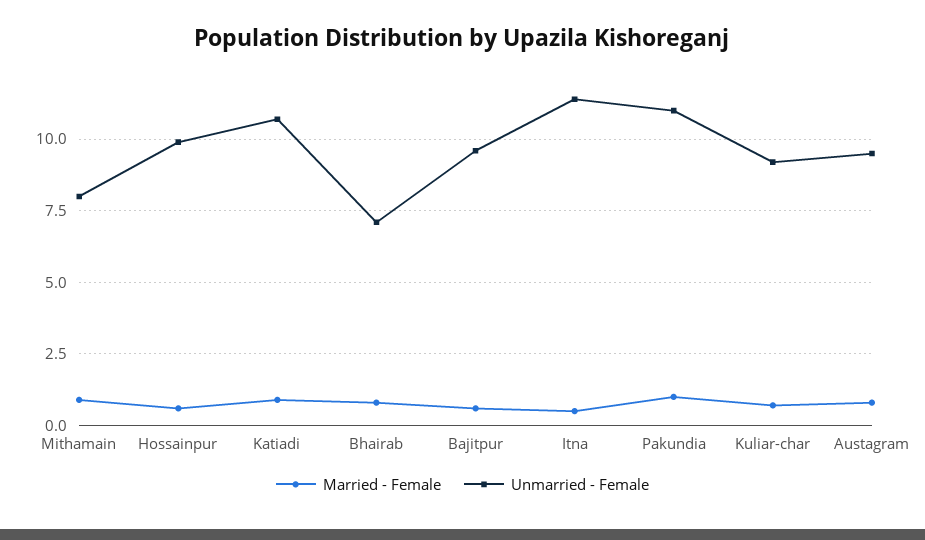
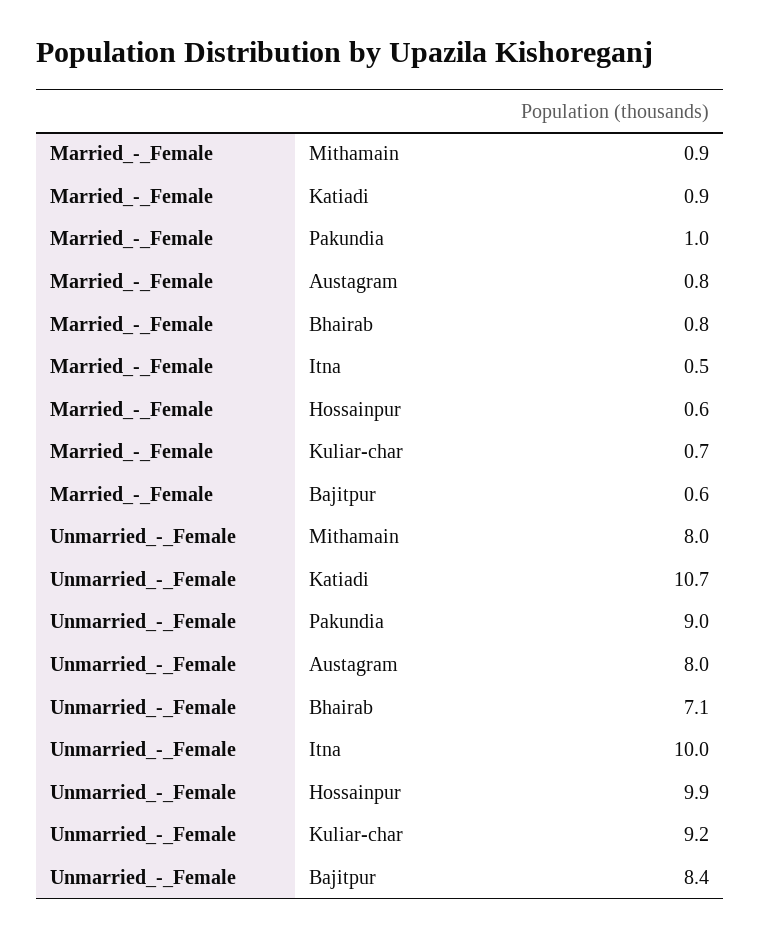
  {
    "Married - Female": {
      "Mithamain": 0.9,
      "Hossainpur": 0.6,
      "Katiadi": 0.9,
      "Bhairab": 0.8,
      "Bajitpur": 0.6,
      "Itna": 0.5,
      "Pakundia": 1,
      "Kuliar-char": 0.7,
      "Austagram": 0.8
    },
    "Unmarried - Female": {
      "Mithamain": 8,
      "Hossainpur": 9.9,
      "Katiadi": 10.7,
      "Bhairab": 7.1,
-     "Bajitpur": 9.5,
+     "Bajitpur": 8.4,
-     "Itna": 11.5,
+     "Itna": 10,
-     "Pakundia": 11,
+     "Pakundia": 9,
      "Kuliar-char": 9.2,
-     "Austagram": 9.5
+     "Austagram": 8
    }
  }

